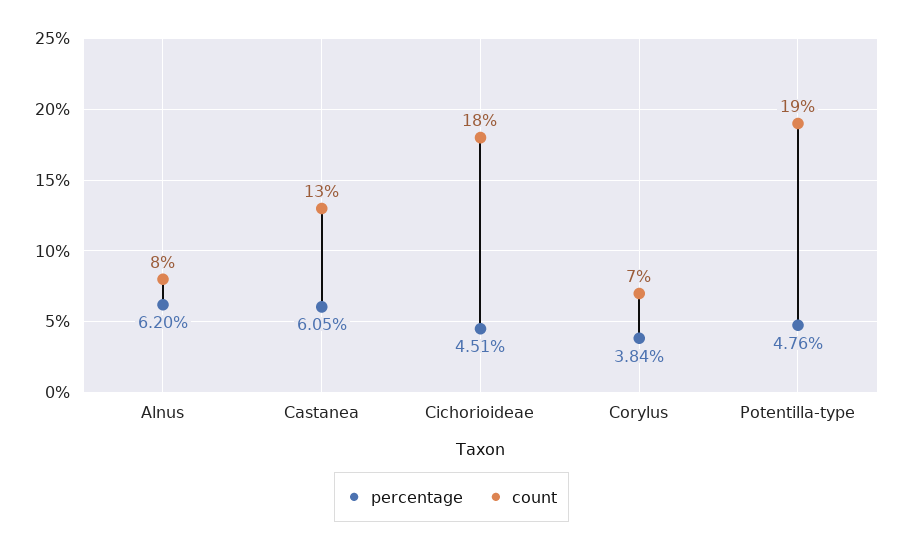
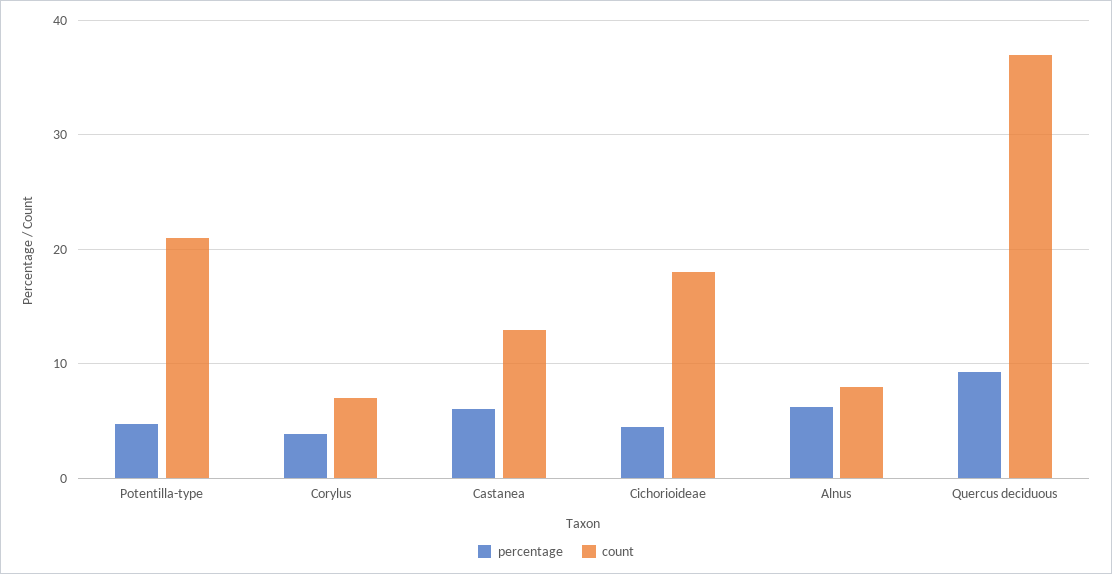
  {
    "percentage": {
      "Alnus": 6.2,
      "Castanea": 6.05,
      "Cichorioideae": 4.51,
      "Corylus": 3.84,
-     "Potentilla-type": 4.76
+     "Potentilla-type": 4.76,
+     "Quercus deciduous": 9
    },
    "count": {
      "Alnus": 8,
      "Castanea": 13,
      "Cichorioideae": 18,
      "Corylus": 7,
-     "Potentilla-type": 19
+     "Potentilla-type": 21,
+     "Quercus deciduous": 37
    }
  }

